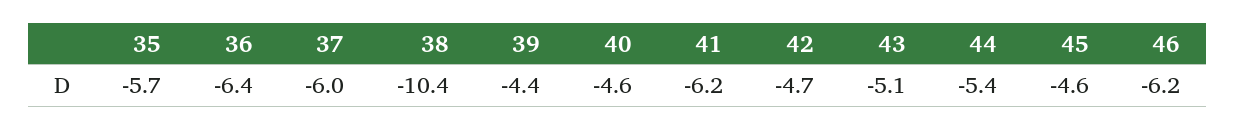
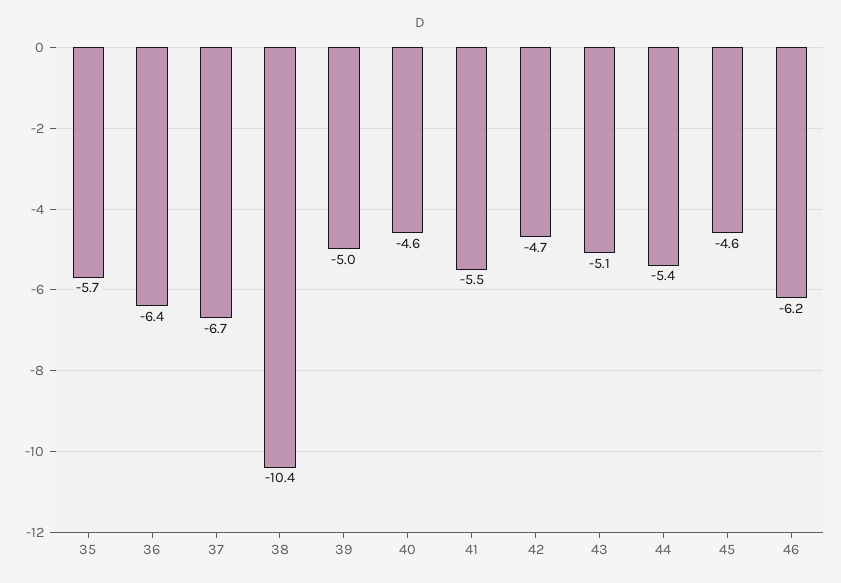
  {
    "35": -5.7,
    "36": -6.4,
-   "37": -6,
+   "37": -6.7,
    "38": -10.4,
-   "39": -4.4,
+   "39": -5,
    "40": -4.6,
-   "41": -6.2,
+   "41": -5.5,
    "42": -4.7,
    "43": -5.1,
    "44": -5.4,
    "45": -4.6,
    "46": -6.2
  }

